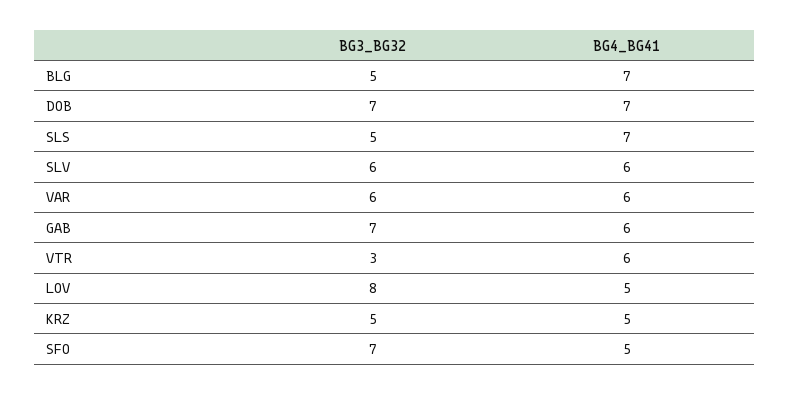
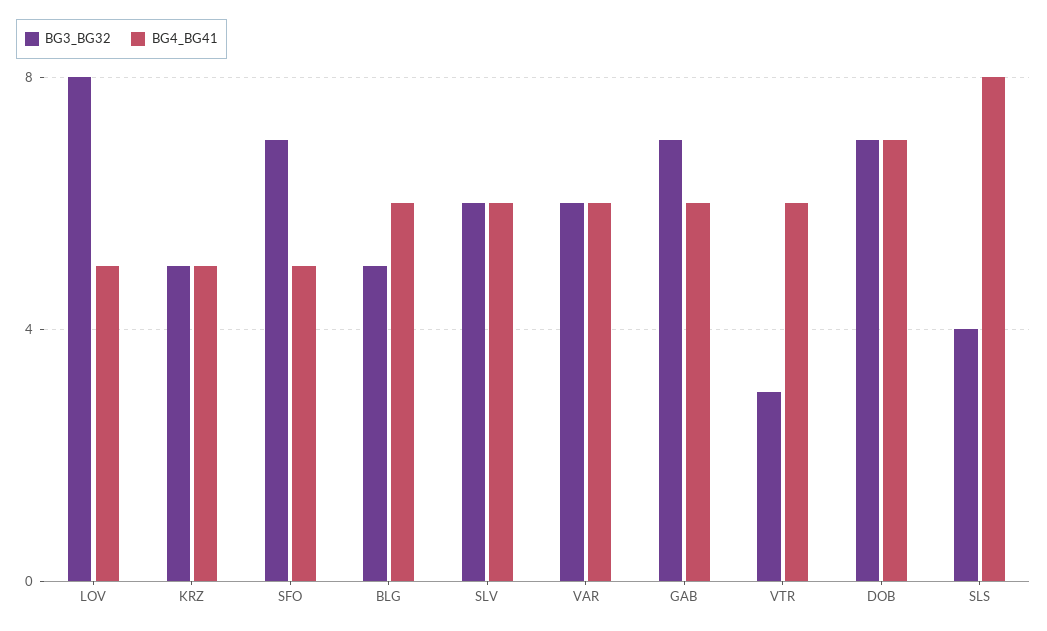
  {
    "BG3_BG32": {
      "BLG": 5,
      "DOB": 7,
-     "SLS": 5,
+     "SLS": 4,
      "SLV": 6,
      "VAR": 6,
      "GAB": 7,
      "VTR": 3,
      "LOV": 8,
      "KRZ": 5,
      "SFO": 7
    },
    "BG4_BG41": {
-     "BLG": 7,
+     "BLG": 6,
      "DOB": 7,
-     "SLS": 7,
+     "SLS": 8,
      "SLV": 6,
      "VAR": 6,
      "GAB": 6,
      "VTR": 6,
      "LOV": 5,
      "KRZ": 5,
      "SFO": 5
    }
  }

